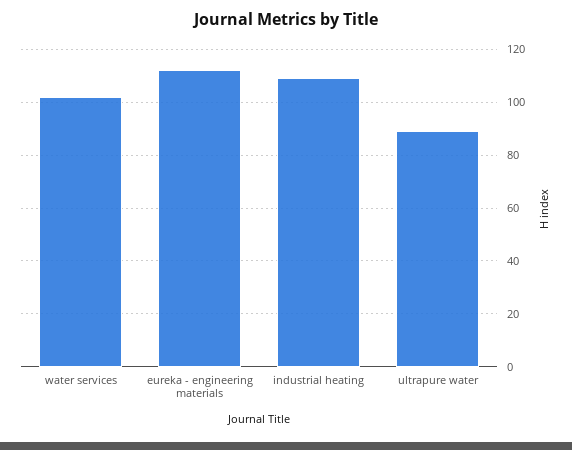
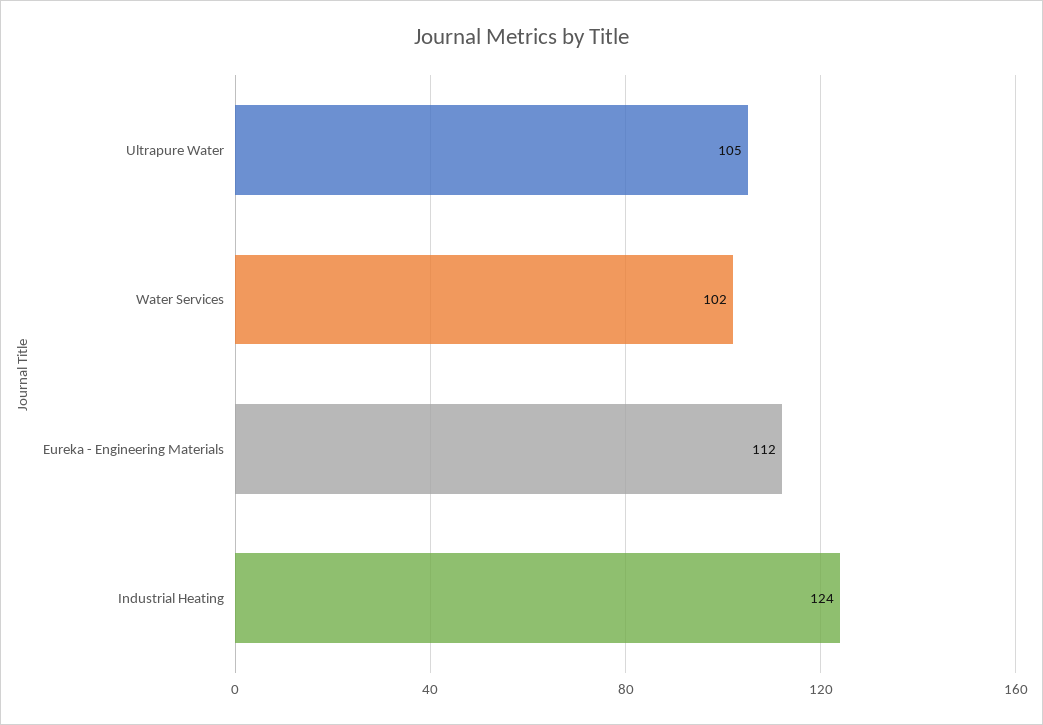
  {
    "water services": 102,
    "eureka - engineering materials": 112,
-   "industrial heating": 110,
+   "industrial heating": 124,
-   "ultrapure water": 90
+   "ultrapure water": 105
  }

